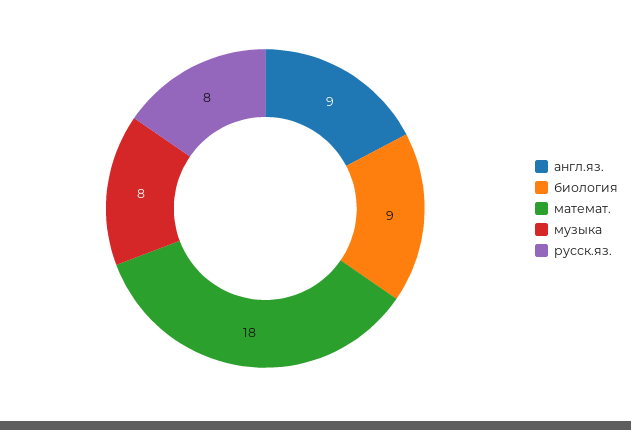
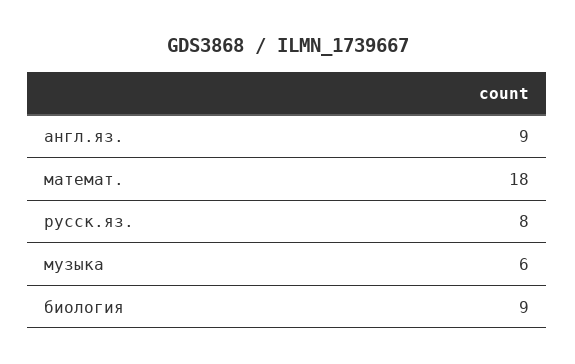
  {
    "англ.яз.": 9,
    "биология": 9,
    "математ.": 18,
-   "музыка": 8,
+   "музыка": 6,
    "русск.яз.": 8
  }

